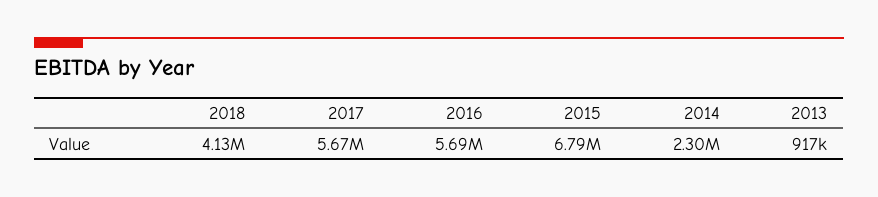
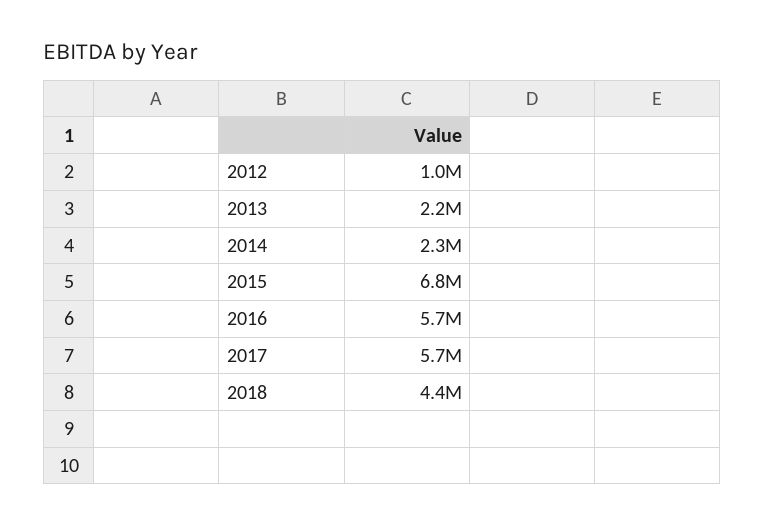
  {
-   "2018": 4130000,
+   "2018": 4400000,
    "2017": 5670000,
    "2016": 5690000,
    "2015": 6790000,
    "2014": 2300000,
-   "2013": 917000
+   "2013": 2200000,
+   "2012": 1000000
  }

